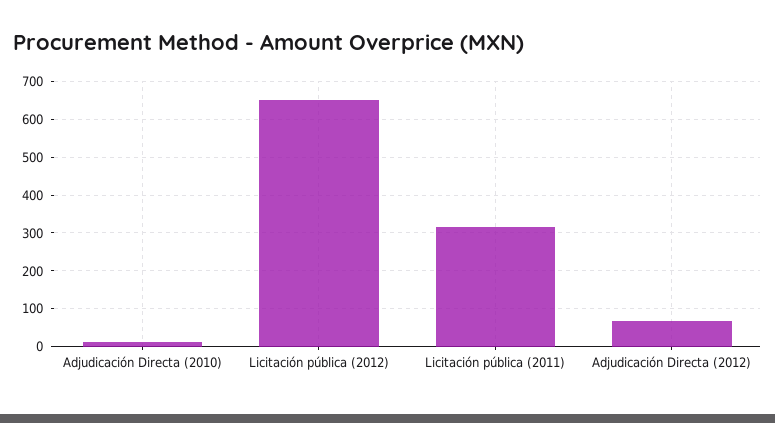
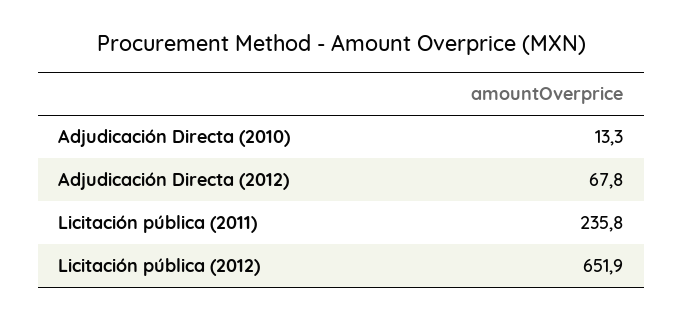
  {
    "Adjudicación Directa (2010)": 13.3,
    "Licitación pública (2012)": 651.9,
-   "Licitación pública (2011)": 320,
+   "Licitación pública (2011)": 235.8,
    "Adjudicación Directa (2012)": 67.8
  }

